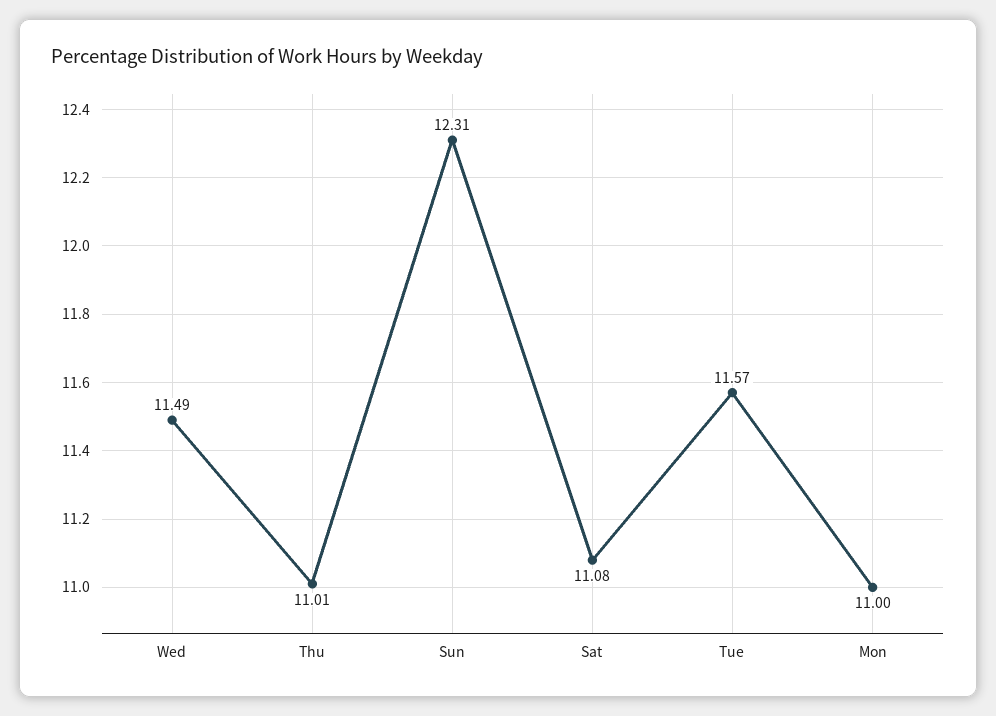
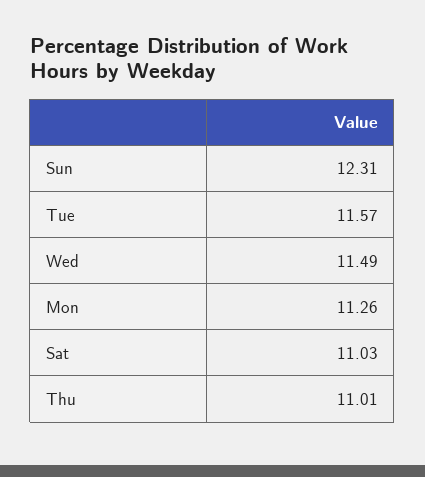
  {
    "Wed": 11.49,
    "Thu": 11.01,
    "Sun": 12.31,
-   "Sat": 11.08,
+   "Sat": 11.03,
    "Tue": 11.57,
-   "Mon": 11
+   "Mon": 11.26
  }

